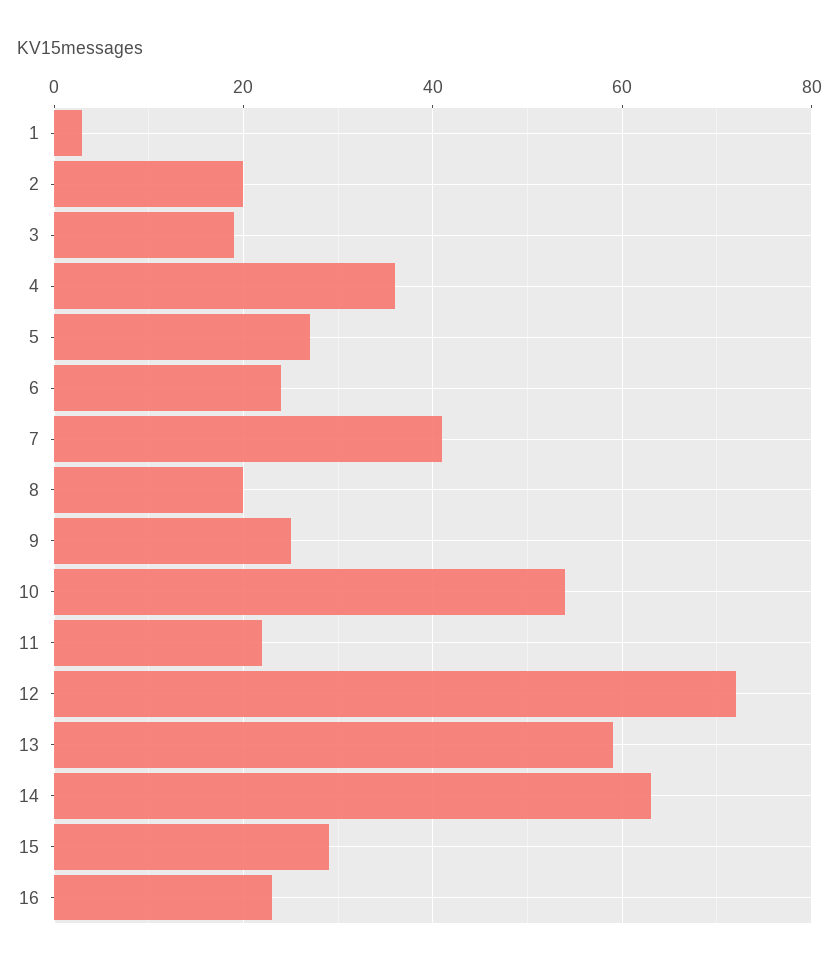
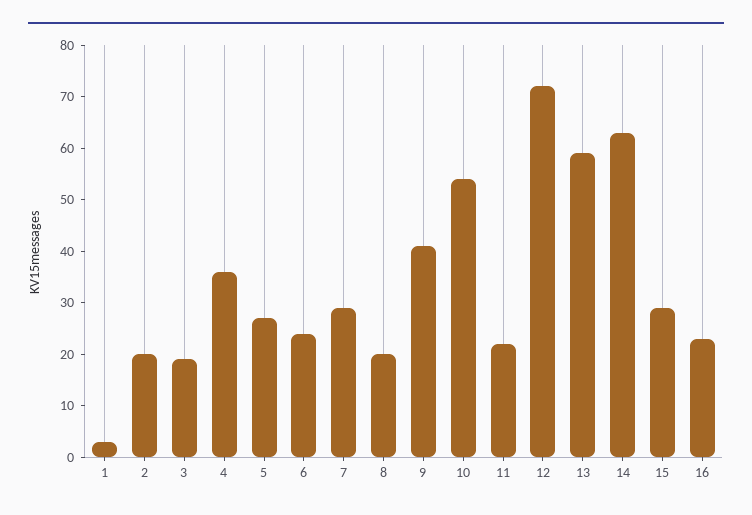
  {
    "1": 5,
    "2": 20,
    "3": 20,
    "4": 35,
    "5": 25,
    "6": 25,
-   "7": 40,
+   "7": 30,
    "8": 20,
-   "9": 25,
+   "9": 40,
    "10": 55,
    "11": 20,
    "12": 70,
    "13": 60,
    "14": 65,
    "15": 30,
    "16": 25
  }

